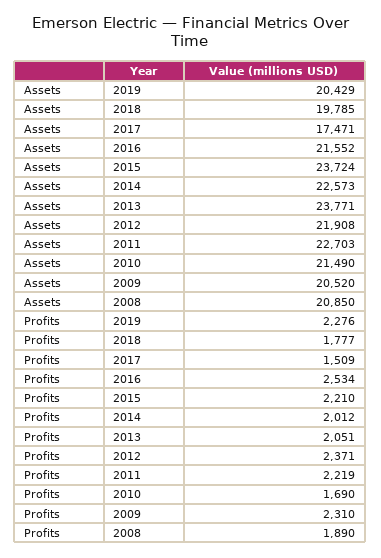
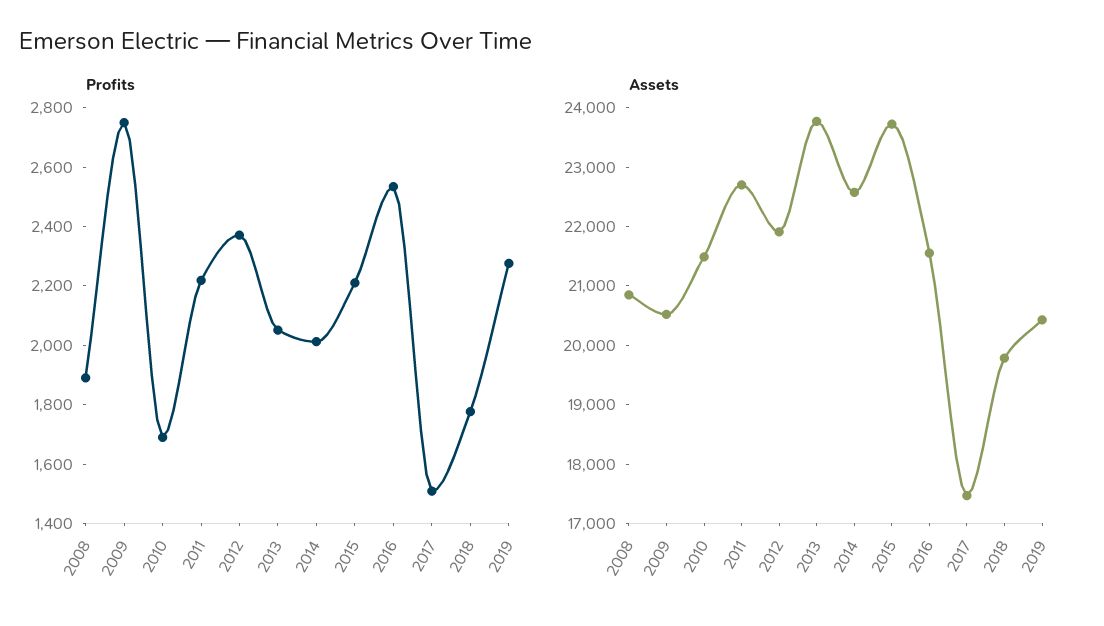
  {
    "Assets": {
      "2019": 20429,
      "2018": 19785,
      "2017": 17471,
      "2016": 21552,
      "2015": 23724,
      "2014": 22573,
      "2013": 23771,
      "2012": 21908,
      "2011": 22703,
      "2010": 21490,
      "2009": 20520,
      "2008": 20850
    },
    "Profits": {
      "2019": 2276,
      "2018": 1777,
      "2017": 1509,
      "2016": 2534,
      "2015": 2210,
      "2014": 2012,
      "2013": 2051,
      "2012": 2371,
      "2011": 2219,
      "2010": 1690,
-     "2009": 2310,
+     "2009": 2750,
      "2008": 1890
    }
  }

